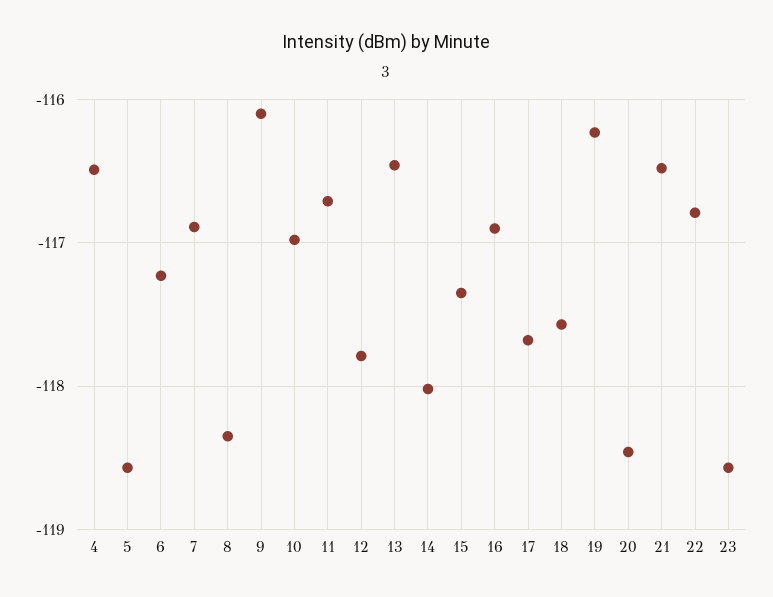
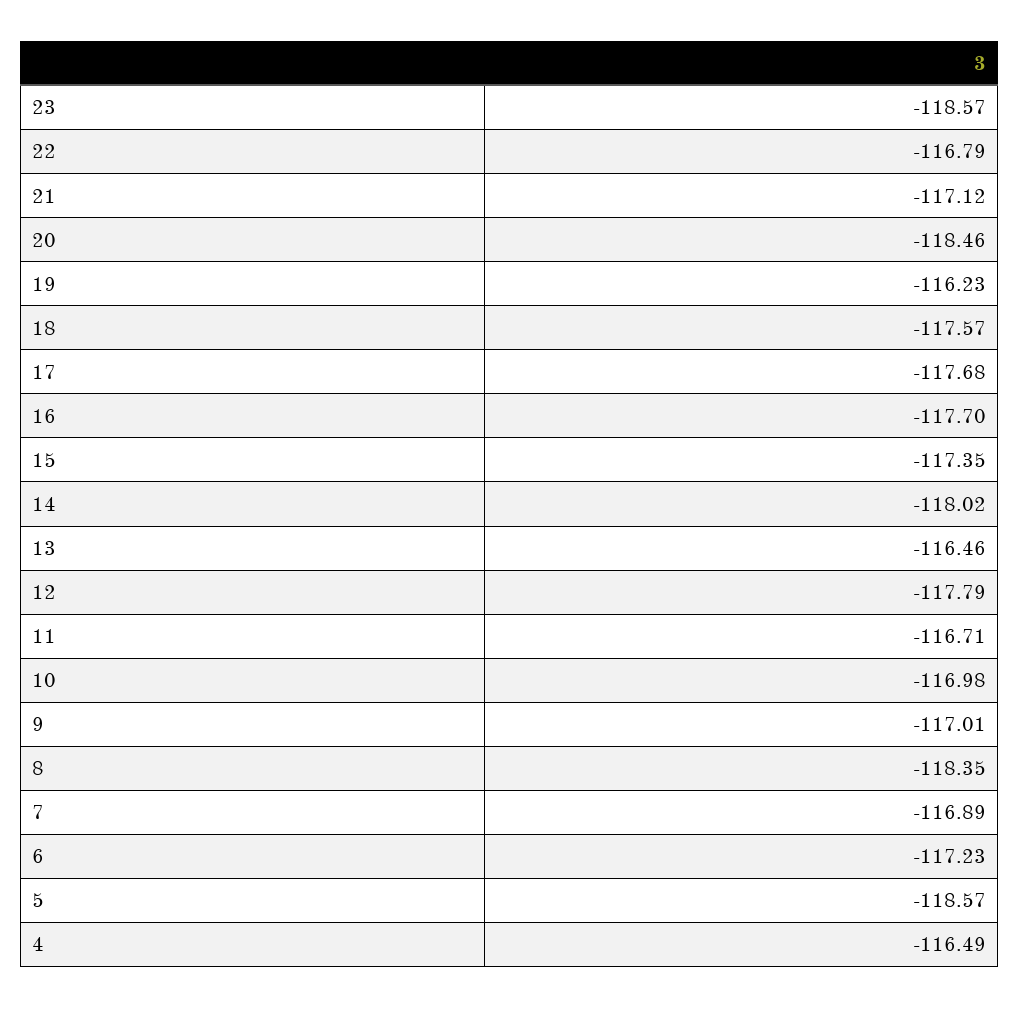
  {
    "4": -116.49,
    "5": -118.57,
    "6": -117.23,
    "7": -116.89,
    "8": -118.35,
-   "9": -116.1,
+   "9": -117.01,
    "10": -116.98,
    "11": -116.71,
    "12": -117.79,
    "13": -116.46,
    "14": -118.02,
    "15": -117.35,
-   "16": -116.9,
+   "16": -117.7,
    "17": -117.68,
    "18": -117.57,
    "19": -116.23,
    "20": -118.46,
-   "21": -116.5,
+   "21": -117.12,
    "22": -116.79,
    "23": -118.57
  }

